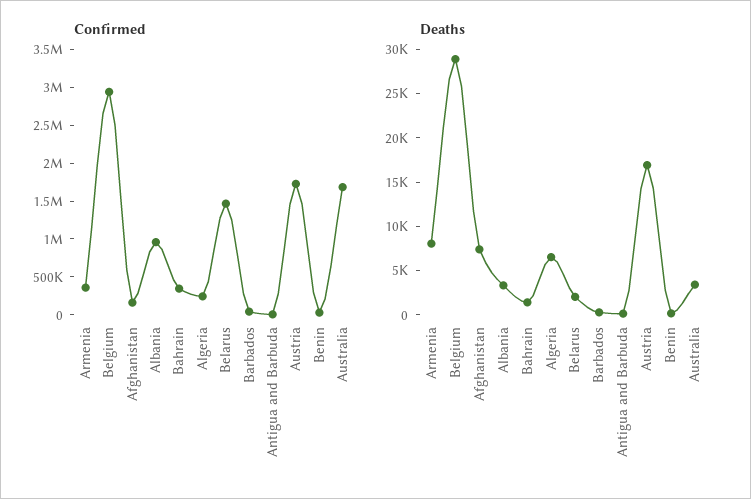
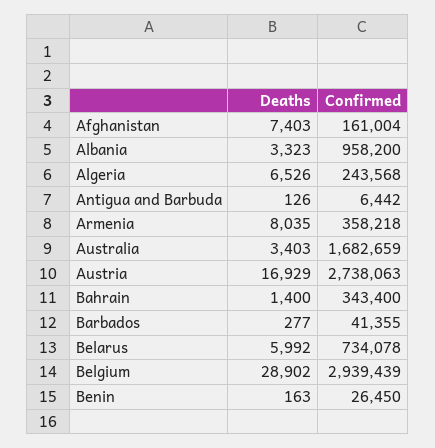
  {
    "Confirmed": {
      "Armenia": 358218,
      "Belgium": 2939439,
      "Afghanistan": 161004,
      "Albania": 958200,
      "Bahrain": 343400,
      "Algeria": 243568,
-     "Belarus": 1500000,
+     "Belarus": 734078,
      "Barbados": 41355,
      "Antigua and Barbuda": 6442,
-     "Austria": 1750000,
+     "Austria": 2738063,
      "Benin": 26450,
      "Australia": 1682659
    },
    "Deaths": {
      "Armenia": 8035,
      "Belgium": 28902,
      "Afghanistan": 7403,
      "Albania": 3323,
      "Bahrain": 1400,
      "Algeria": 6526,
-     "Belarus": 2000,
+     "Belarus": 5992,
      "Barbados": 277,
      "Antigua and Barbuda": 126,
      "Austria": 16929,
      "Benin": 163,
      "Australia": 3403
    }
  }

